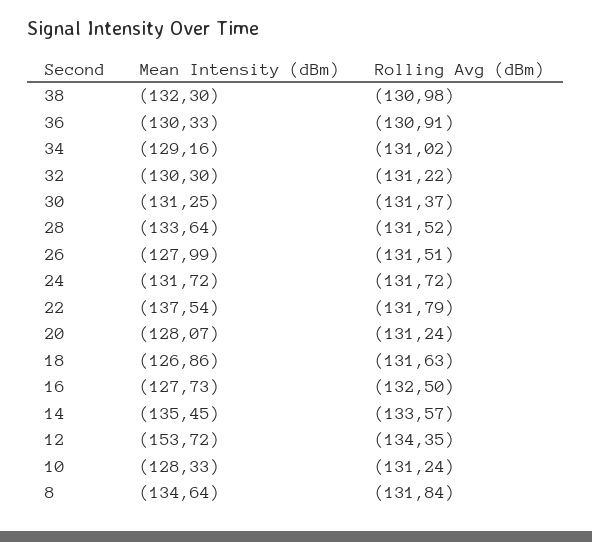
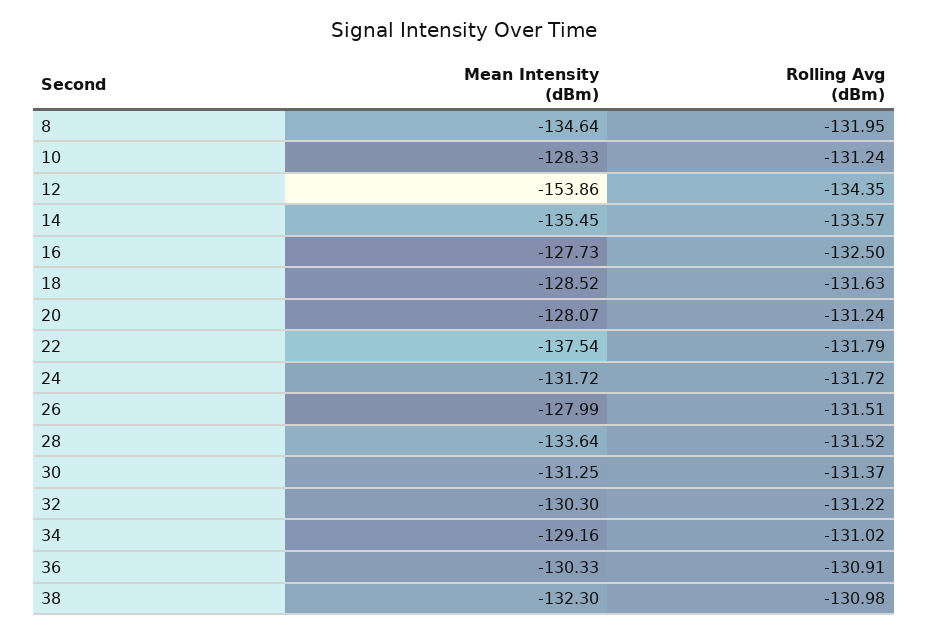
  {
    "Mean Intensity (dBm)": {
      "38": -132.3,
      "36": -130.33,
      "34": -129.16,
      "32": -130.3,
      "30": -131.25,
      "28": -133.64,
      "26": -127.99,
      "24": -131.72,
      "22": -137.54,
      "20": -128.07,
-     "18": -126.86,
+     "18": -128.52,
      "16": -127.73,
      "14": -135.45,
-     "12": -153.72,
+     "12": -153.86,
      "10": -128.33,
      "8": -134.64
    },
    "Rolling Avg (dBm)": {
      "38": -130.98,
      "36": -130.91,
      "34": -131.02,
      "32": -131.22,
      "30": -131.37,
      "28": -131.52,
      "26": -131.51,
      "24": -131.72,
      "22": -131.79,
      "20": -131.24,
      "18": -131.63,
      "16": -132.5,
      "14": -133.57,
      "12": -134.35,
      "10": -131.24,
-     "8": -131.84
+     "8": -131.95
    }
  }

